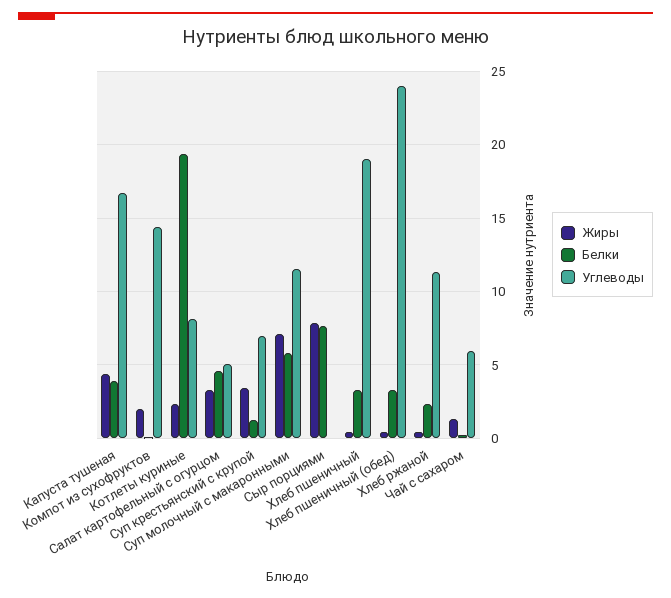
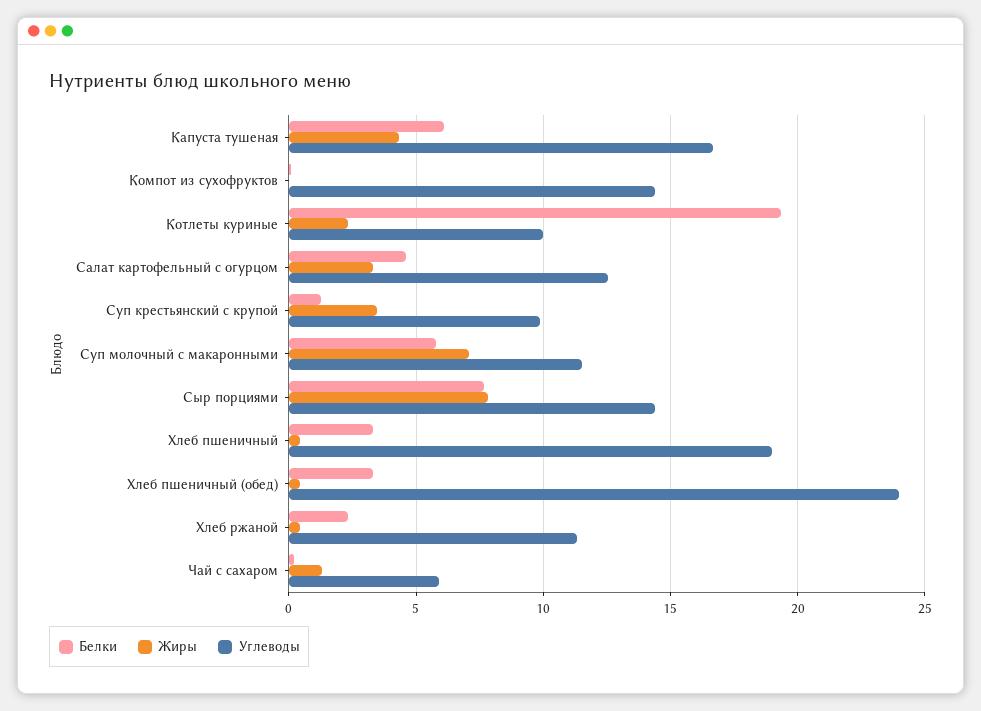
  {
    "Жиры": {
      "Капуста тушеная": 4.5,
-     "Компот из сухофруктов": 2,
+     "Компот из сухофруктов": 0,
      "Котлеты куриные": 2.5,
      "Салат картофельный с огурцом": 3.5,
      "Суп крестьянский с крупой": 3.5,
      "Суп молочный с макаронными": 7,
      "Сыр порциями": 8,
      "Хлеб пшеничный": 0.5,
      "Хлеб пшеничный (обед)": 0.5,
      "Хлеб ржаной": 0.5,
      "Чай с сахаром": 1.5
    },
    "Белки": {
-     "Капуста тушеная": 4,
+     "Капуста тушеная": 6,
      "Компот из сухофруктов": 0,
      "Котлеты куриные": 19.5,
      "Салат картофельный с огурцом": 4.5,
      "Суп крестьянский с крупой": 1.5,
      "Суп молочный с макаронными": 6,
      "Сыр порциями": 7.5,
      "Хлеб пшеничный": 3.5,
      "Хлеб пшеничный (обед)": 3.5,
      "Хлеб ржаной": 2.5,
      "Чай с сахаром": 0
    },
    "Углеводы": {
      "Капуста тушеная": 16.5,
      "Компот из сухофруктов": 14.5,
-     "Котлеты куриные": 8,
+     "Котлеты куриные": 10,
-     "Салат картофельный с огурцом": 5,
+     "Салат картофельный с огурцом": 12.5,
-     "Суп крестьянский с крупой": 7,
+     "Суп крестьянский с крупой": 10,
      "Суп молочный с макаронными": 11.5,
-     "Сыр порциями": 0,
+     "Сыр порциями": 14.5,
      "Хлеб пшеничный": 19,
      "Хлеб пшеничный (обед)": 24,
      "Хлеб ржаной": 11.5,
      "Чай с сахаром": 6
    }
  }

